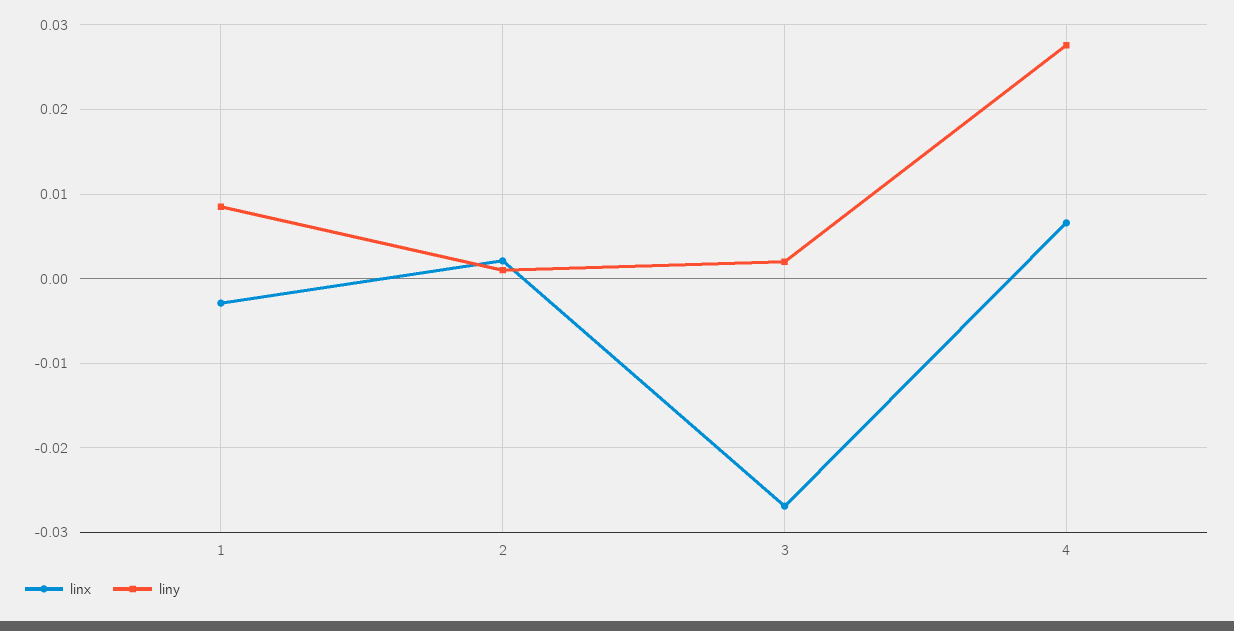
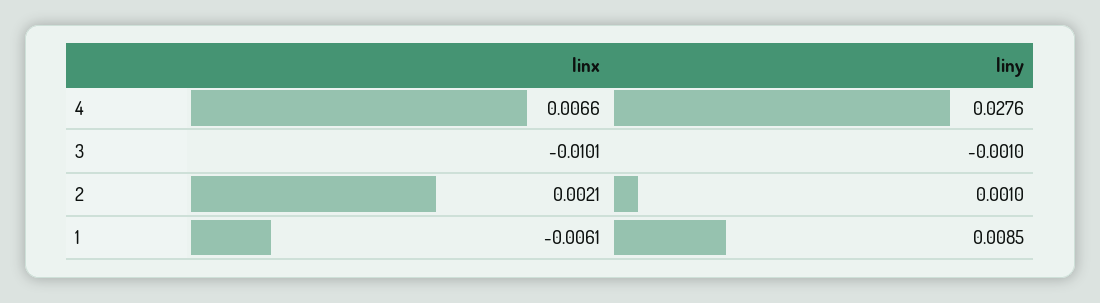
  {
    "linx": {
-     "1": -0.003,
+     "1": -0.0061,
      "2": 0.0021,
-     "3": -0.027,
+     "3": -0.0101,
      "4": 0.0066
    },
    "liny": {
      "1": 0.0085,
      "2": 0.001,
-     "3": 0.002,
+     "3": -0.001,
      "4": 0.0276
    }
  }

